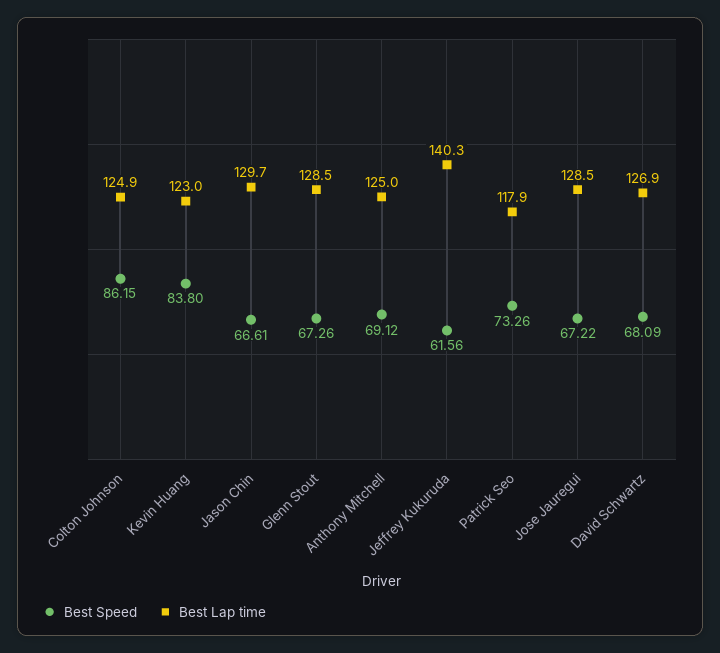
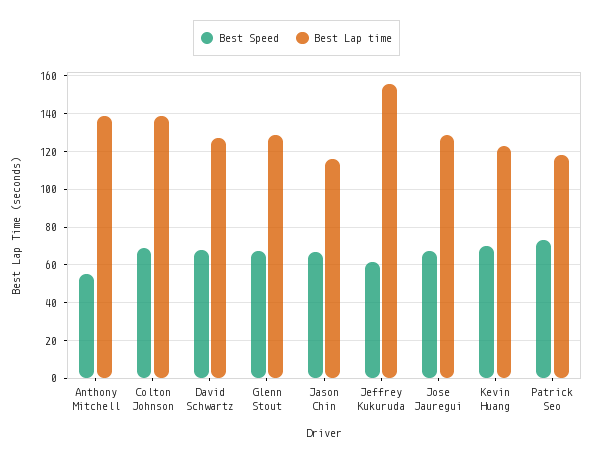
  {
    "Best Speed": {
-     "Colton Johnson": 86.15,
+     "Colton Johnson": 70,
-     "Kevin Huang": 83.8,
+     "Kevin Huang": 70,
      "Jason Chin": 66.61,
      "Glenn Stout": 67.26,
-     "Anthony Mitchell": 69.12,
+     "Anthony Mitchell": 55,
      "Jeffrey Kukuruda": 61.56,
      "Patrick Seo": 73.26,
      "Jose Jauregui": 67.22,
      "David Schwartz": 68.09
    },
    "Best Lap time": {
-     "Colton Johnson": 124.9,
+     "Colton Johnson": 140,
      "Kevin Huang": 123,
-     "Jason Chin": 129.7,
+     "Jason Chin": 115,
      "Glenn Stout": 128.5,
-     "Anthony Mitchell": 125,
+     "Anthony Mitchell": 140,
-     "Jeffrey Kukuruda": 140.3,
+     "Jeffrey Kukuruda": 155,
      "Patrick Seo": 117.9,
      "Jose Jauregui": 128.5,
      "David Schwartz": 126.9
    }
  }

